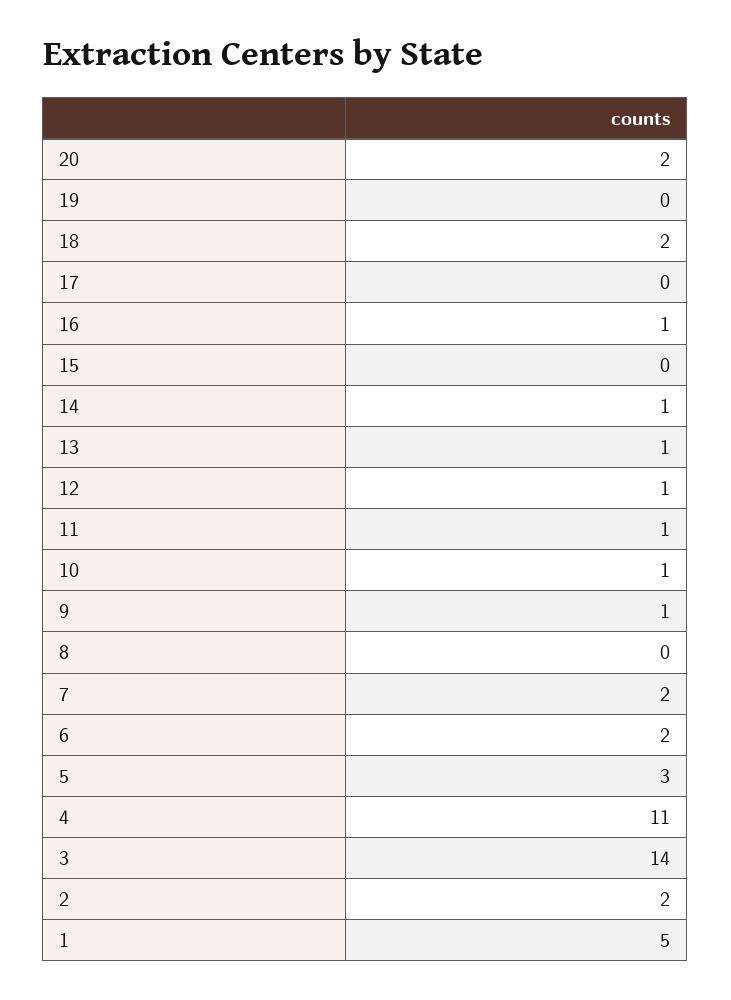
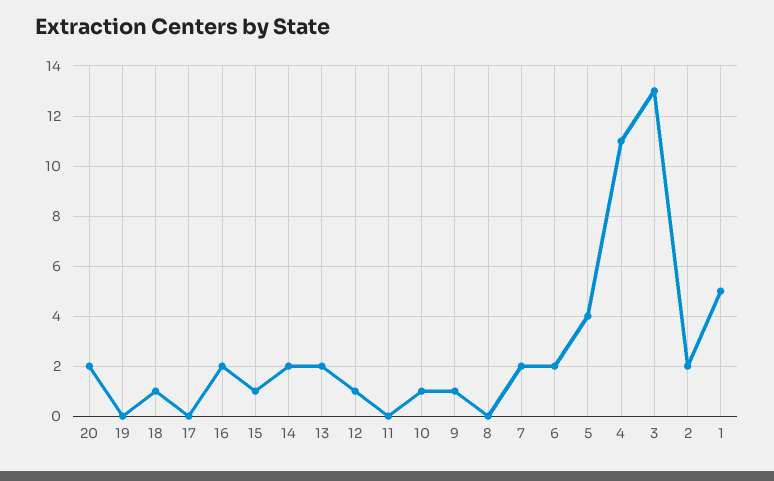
  {
    "20": 2,
    "19": 0,
-   "18": 2,
+   "18": 1,
    "17": 0,
-   "16": 1,
+   "16": 2,
-   "15": 0,
+   "15": 1,
-   "14": 1,
+   "14": 2,
-   "13": 1,
+   "13": 2,
    "12": 1,
-   "11": 1,
+   "11": 0,
    "10": 1,
    "9": 1,
    "8": 0,
    "7": 2,
    "6": 2,
-   "5": 3,
+   "5": 4,
    "4": 11,
-   "3": 14,
+   "3": 13,
    "2": 2,
    "1": 5
  }

